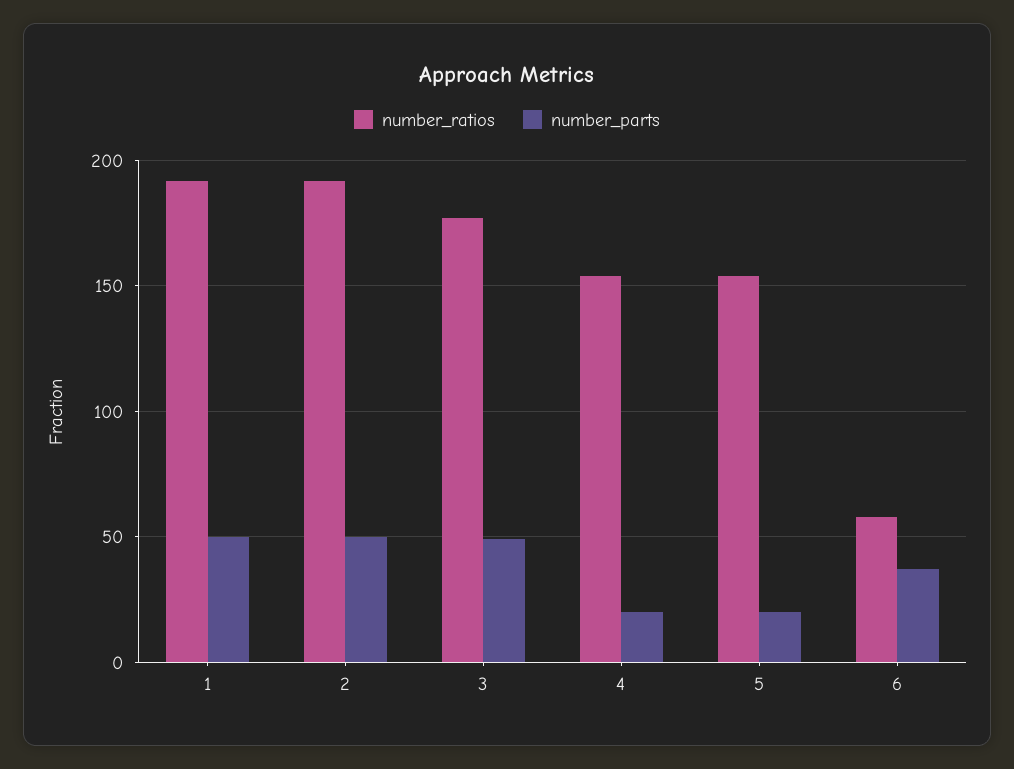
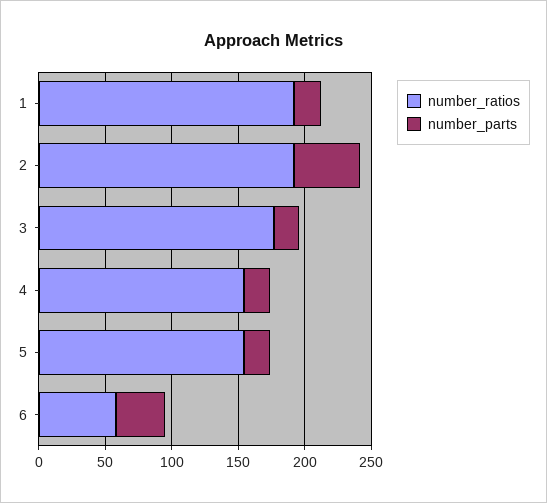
  {
    "number_ratios": {
      "1": 190,
      "2": 190,
      "3": 175,
      "4": 155,
      "5": 155,
      "6": 60
    },
    "number_parts": {
-     "1": 50,
+     "1": 20,
      "2": 50,
-     "3": 50,
+     "3": 20,
      "4": 20,
      "5": 20,
      "6": 35
    }
  }

